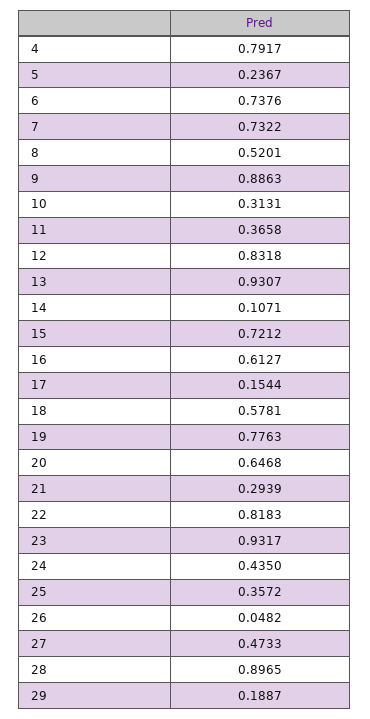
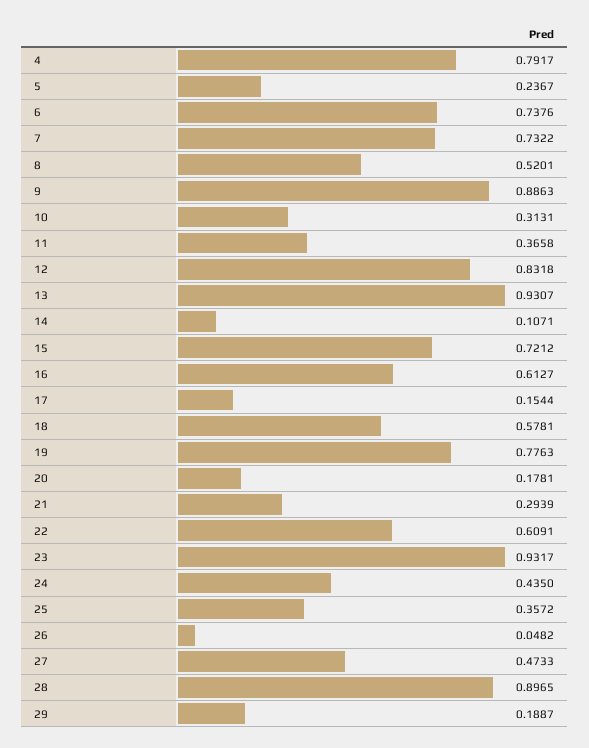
  {
    "4": 0.7917,
    "5": 0.2367,
    "6": 0.7376,
    "7": 0.7322,
    "8": 0.5201,
    "9": 0.8863,
    "10": 0.3131,
    "11": 0.3658,
    "12": 0.8318,
    "13": 0.9307,
    "14": 0.1071,
    "15": 0.7212,
    "16": 0.6127,
    "17": 0.1544,
    "18": 0.5781,
    "19": 0.7763,
-   "20": 0.6468,
+   "20": 0.1781,
    "21": 0.2939,
-   "22": 0.8183,
+   "22": 0.6091,
    "23": 0.9317,
    "24": 0.435,
    "25": 0.3572,
    "26": 0.0482,
    "27": 0.4733,
    "28": 0.8965,
    "29": 0.1887
  }

